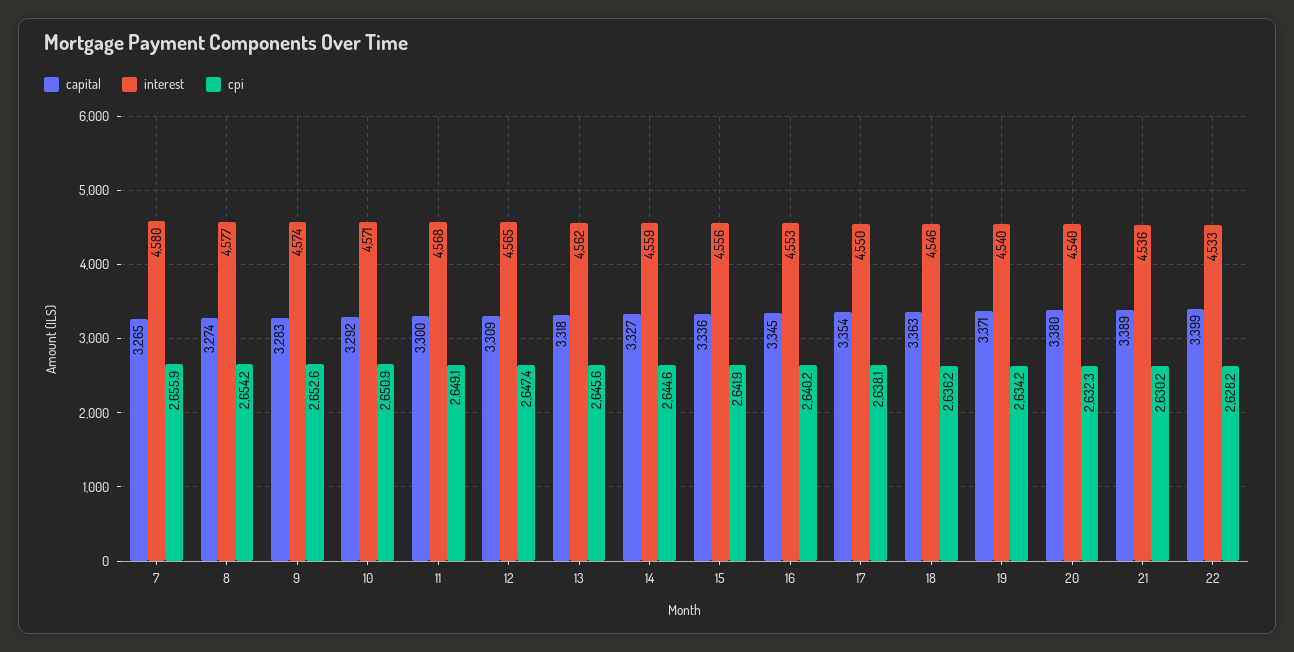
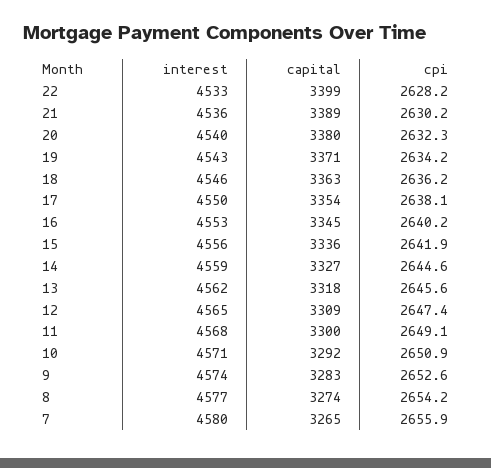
  {
    "capital": {
      "7": 3265,
      "8": 3274,
      "9": 3283,
      "10": 3292,
      "11": 3300,
      "12": 3309,
      "13": 3318,
      "14": 3327,
      "15": 3336,
      "16": 3345,
      "17": 3354,
      "18": 3363,
      "19": 3371,
      "20": 3380,
      "21": 3389,
      "22": 3399
    },
    "interest": {
      "7": 4580,
      "8": 4577,
      "9": 4574,
      "10": 4571,
      "11": 4568,
      "12": 4565,
      "13": 4562,
      "14": 4559,
      "15": 4556,
      "16": 4553,
      "17": 4550,
      "18": 4546,
-     "19": 4540,
+     "19": 4543,
      "20": 4540,
      "21": 4536,
      "22": 4533
    },
    "cpi": {
      "7": 2655.9,
      "8": 2654.2,
      "9": 2652.6,
      "10": 2650.9,
      "11": 2649.1,
      "12": 2647.4,
      "13": 2645.6,
      "14": 2644.6,
      "15": 2641.9,
      "16": 2640.2,
      "17": 2638.1,
      "18": 2636.2,
      "19": 2634.2,
      "20": 2632.3,
      "21": 2630.2,
      "22": 2628.2
    }
  }

